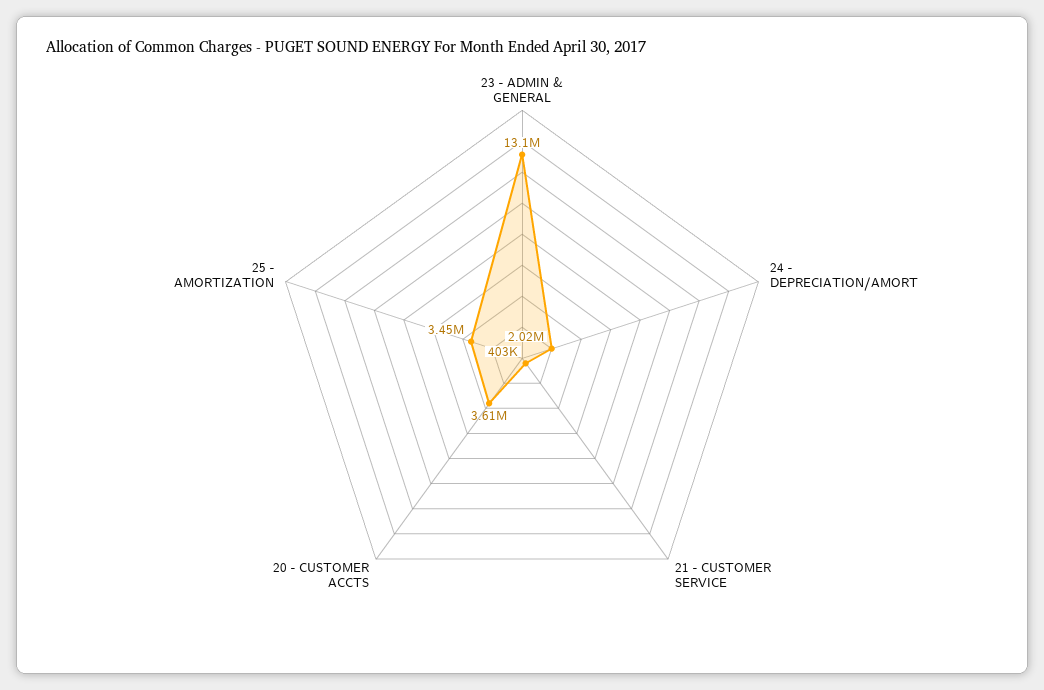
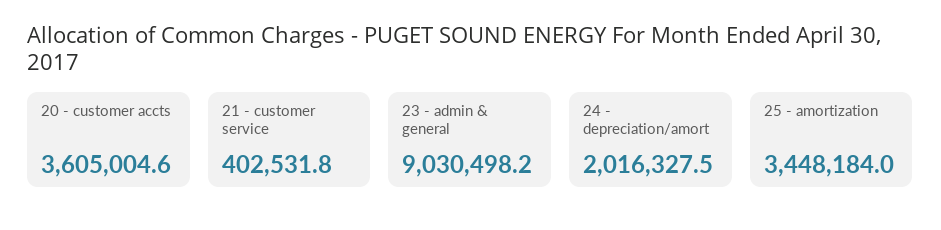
  {
-   "23 - ADMIN & GENERAL": 13100000,
+   "23 - ADMIN & GENERAL": 9030498.2,
    "24 - DEPRECIATION/AMORT": 2016327.5,
    "21 - CUSTOMER SERVICE": 402531.8,
    "20 - CUSTOMER ACCTS": 3605004.6,
    "25 - AMORTIZATION": 3448184
  }

